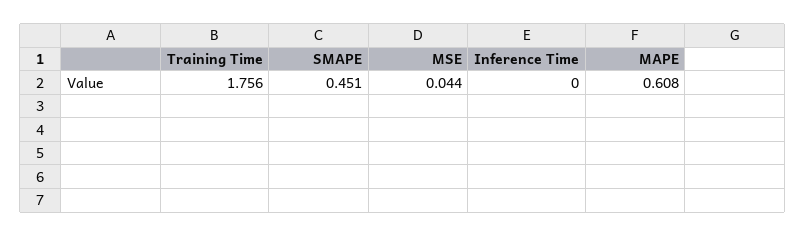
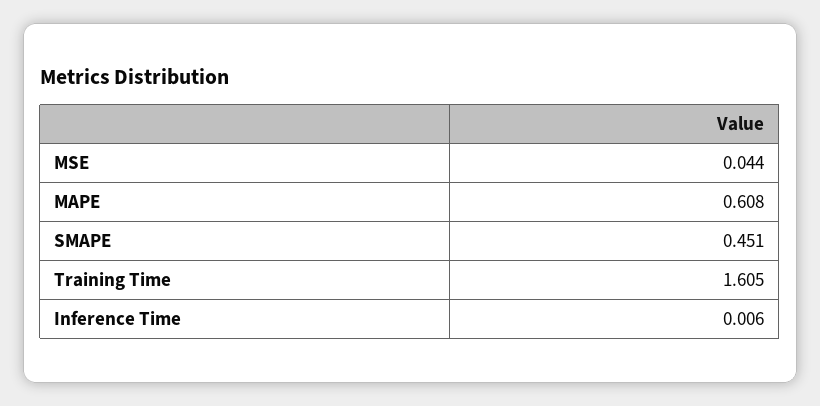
  {
-   "Training Time": 1.756,
+   "Training Time": 1.605,
    "SMAPE": 0.451,
    "MSE": 0.044,
-   "Inference Time": 0,
+   "Inference Time": 0.006,
    "MAPE": 0.608
  }

